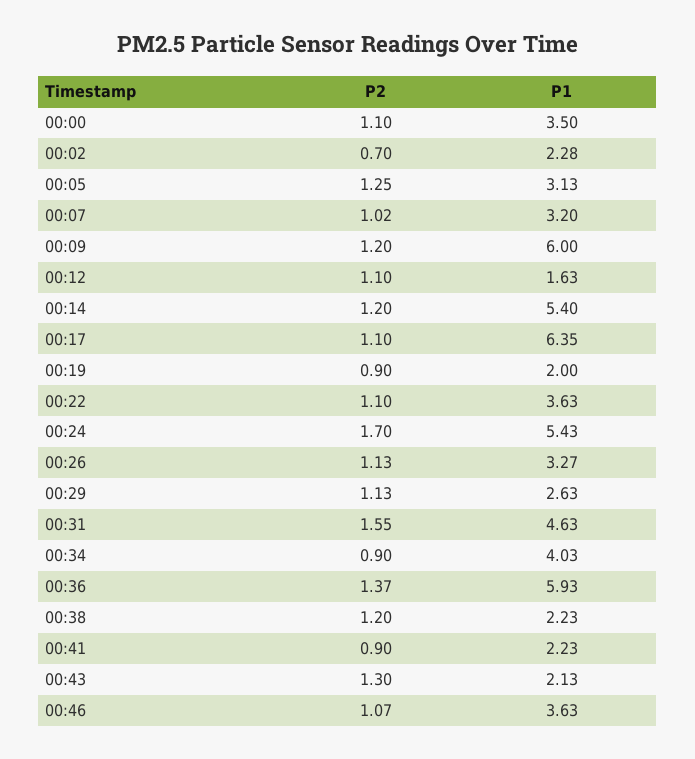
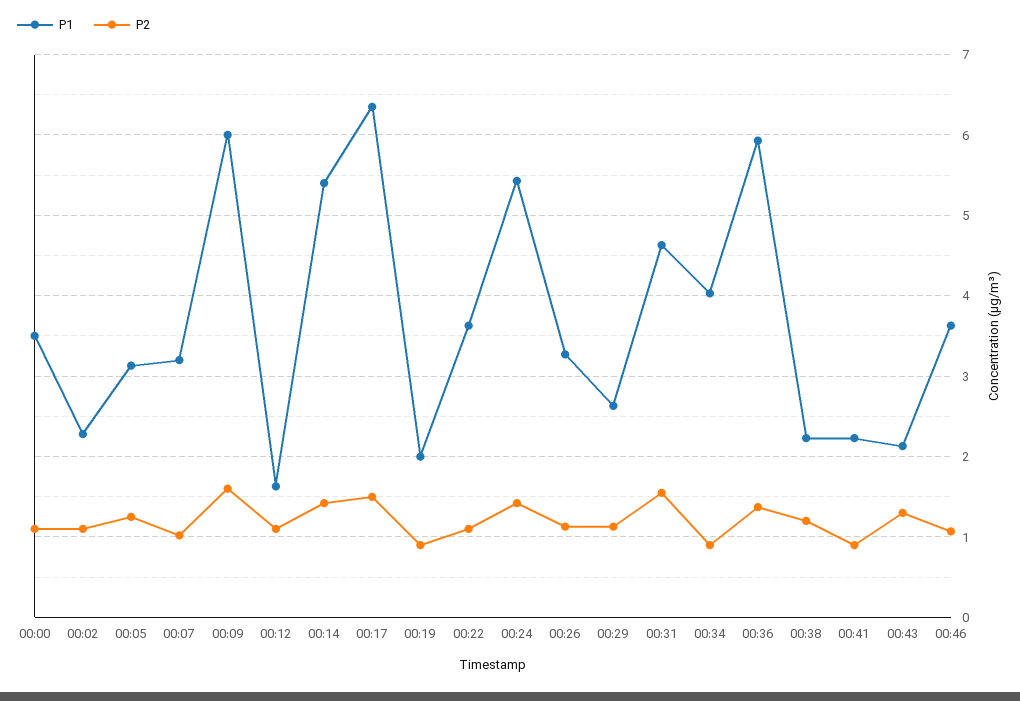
  {
    "P2": {
      "00:00": 1.1,
-     "00:02": 0.7,
+     "00:02": 1.1,
      "00:05": 1.25,
      "00:07": 1.02,
-     "00:09": 1.2,
+     "00:09": 1.6,
      "00:12": 1.1,
-     "00:14": 1.2,
+     "00:14": 1.4,
-     "00:17": 1.1,
+     "00:17": 1.5,
      "00:19": 0.9,
      "00:22": 1.1,
-     "00:24": 1.7,
+     "00:24": 1.4,
      "00:26": 1.13,
      "00:29": 1.13,
      "00:31": 1.55,
      "00:34": 0.9,
      "00:36": 1.37,
      "00:38": 1.2,
      "00:41": 0.9,
      "00:43": 1.3,
      "00:46": 1.07
    },
    "P1": {
      "00:00": 3.5,
      "00:02": 2.28,
      "00:05": 3.13,
      "00:07": 3.2,
      "00:09": 6,
      "00:12": 1.63,
      "00:14": 5.4,
      "00:17": 6.35,
      "00:19": 2,
      "00:22": 3.63,
      "00:24": 5.43,
      "00:26": 3.27,
      "00:29": 2.63,
      "00:31": 4.63,
      "00:34": 4.03,
      "00:36": 5.93,
      "00:38": 2.23,
      "00:41": 2.23,
      "00:43": 2.13,
      "00:46": 3.63
    }
  }

